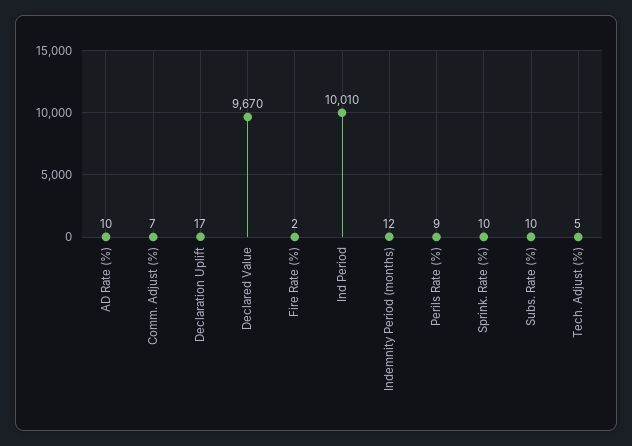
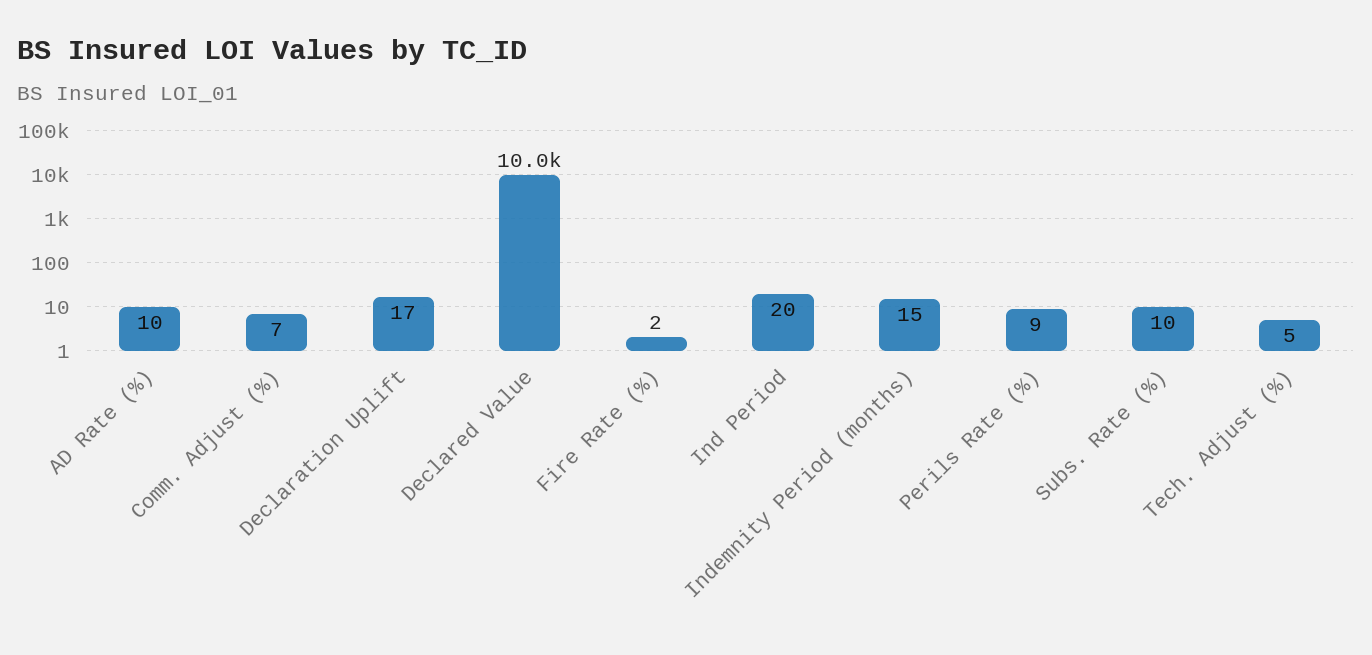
  {
    "AD Rate (%)": 10,
    "Comm. Adjust (%)": 7,
    "Declaration Uplift": 17,
-   "Declared Value": 9670,
+   "Declared Value": 10000,
    "Fire Rate (%)": 2,
-   "Ind Period": 10010,
+   "Ind Period": 20,
-   "Indemnity Period (months)": 12,
+   "Indemnity Period (months)": 15,
    "Perils Rate (%)": 9,
-   "Sprink. Rate (%)": 10,
    "Subs. Rate (%)": 10,
    "Tech. Adjust (%)": 5
  }

